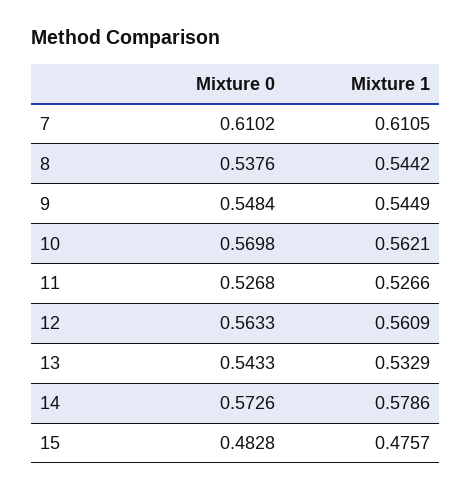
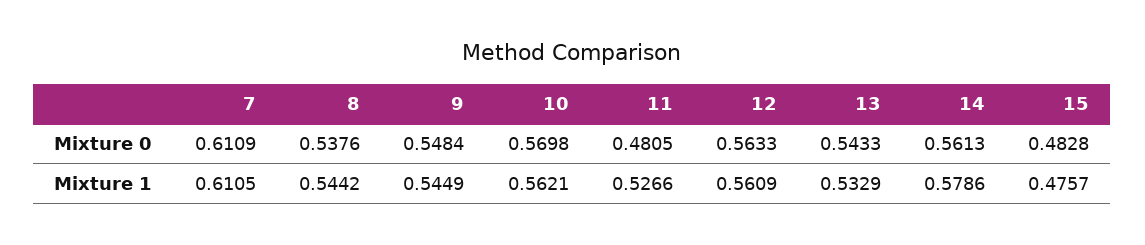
  {
    "Mixture 0": {
-     "7": 0.6102,
+     "7": 0.6109,
      "8": 0.5376,
      "9": 0.5484,
      "10": 0.5698,
-     "11": 0.5268,
+     "11": 0.4805,
      "12": 0.5633,
      "13": 0.5433,
-     "14": 0.5726,
+     "14": 0.5613,
      "15": 0.4828
    },
    "Mixture 1": {
      "7": 0.6105,
      "8": 0.5442,
      "9": 0.5449,
      "10": 0.5621,
      "11": 0.5266,
      "12": 0.5609,
      "13": 0.5329,
      "14": 0.5786,
      "15": 0.4757
    }
  }

